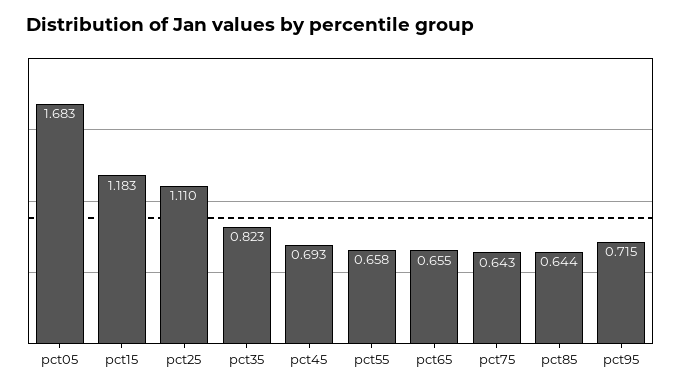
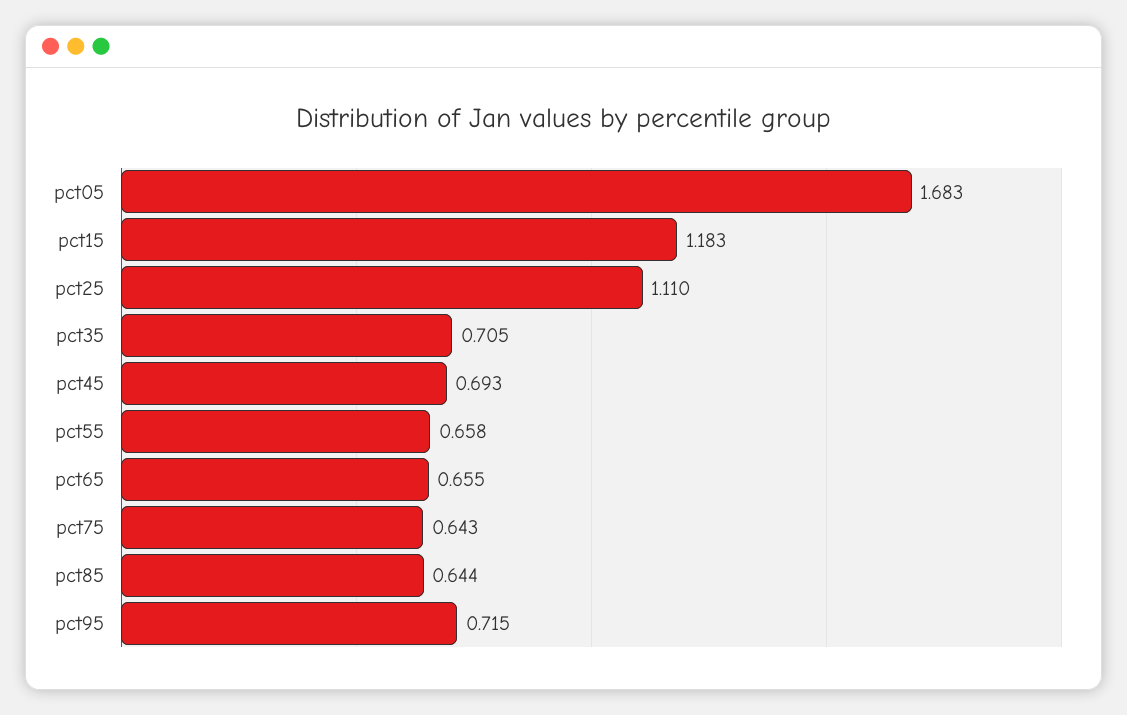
  {
    "pct05": 1.683,
    "pct15": 1.183,
    "pct25": 1.11,
-   "pct35": 0.823,
+   "pct35": 0.705,
    "pct45": 0.693,
    "pct55": 0.658,
    "pct65": 0.655,
    "pct75": 0.643,
    "pct85": 0.644,
    "pct95": 0.715
  }

